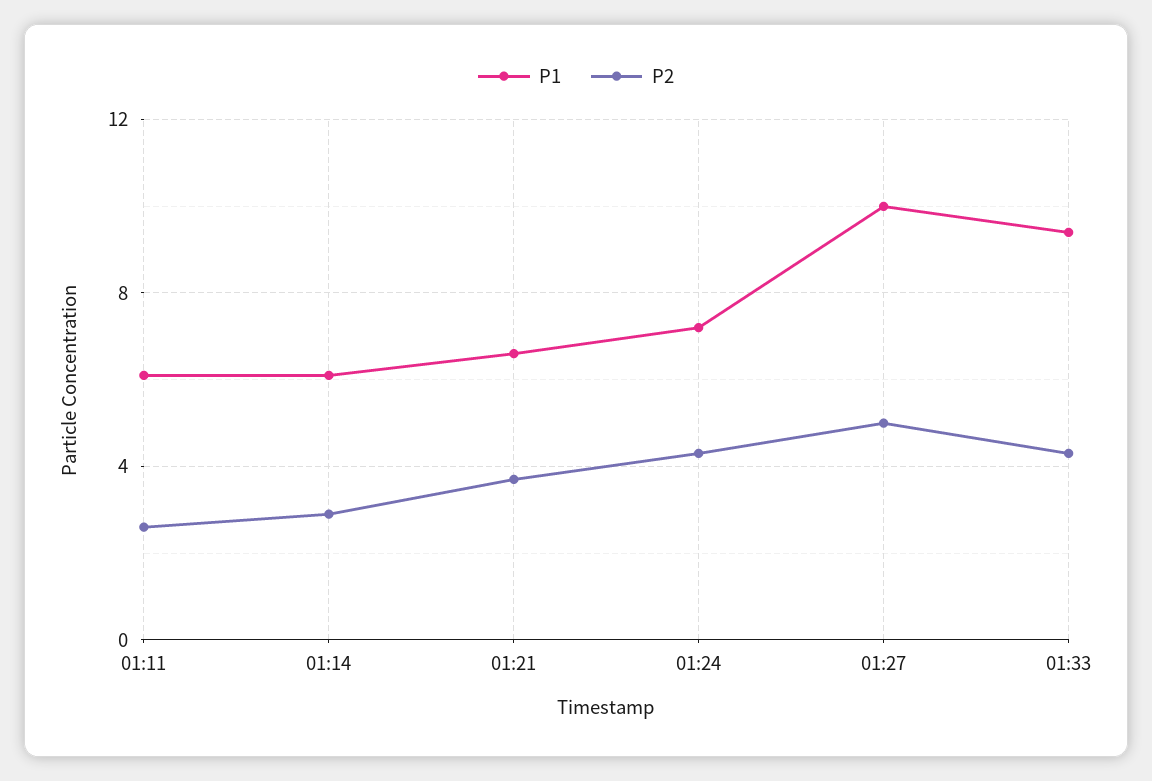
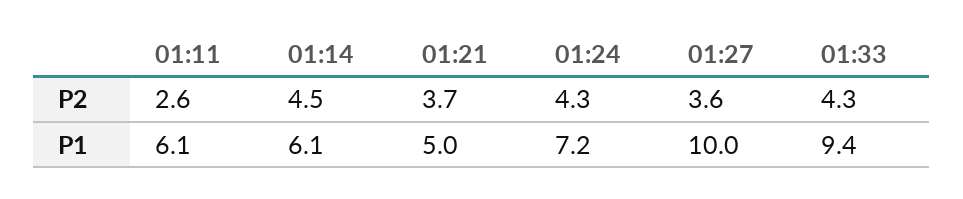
  {
    "P1": {
      "01:11": 6.1,
      "01:14": 6.1,
-     "01:21": 6.5,
+     "01:21": 5,
      "01:24": 7.2,
      "01:27": 10,
      "01:33": 9.4
    },
    "P2": {
      "01:11": 2.6,
-     "01:14": 3,
+     "01:14": 4.5,
      "01:21": 3.7,
      "01:24": 4.3,
-     "01:27": 5,
+     "01:27": 3.6,
      "01:33": 4.3
    }
  }

